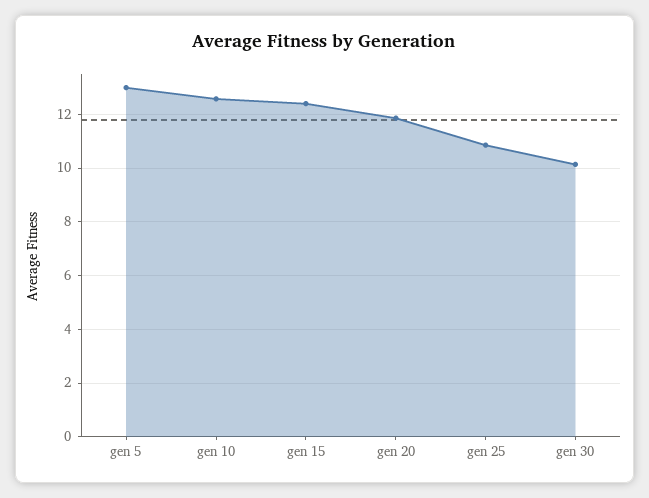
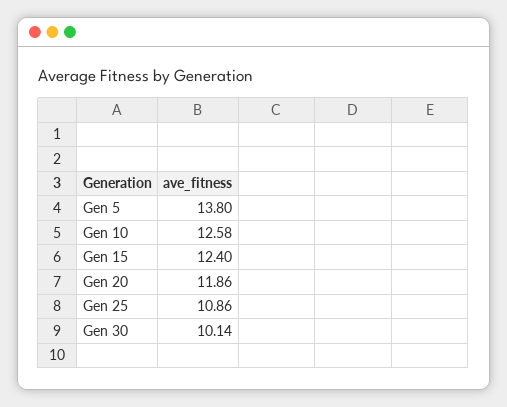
  {
-   "gen 5": 13,
+   "gen 5": 13.8,
    "gen 10": 12.58,
    "gen 15": 12.4,
    "gen 20": 11.86,
    "gen 25": 10.86,
    "gen 30": 10.14
  }

